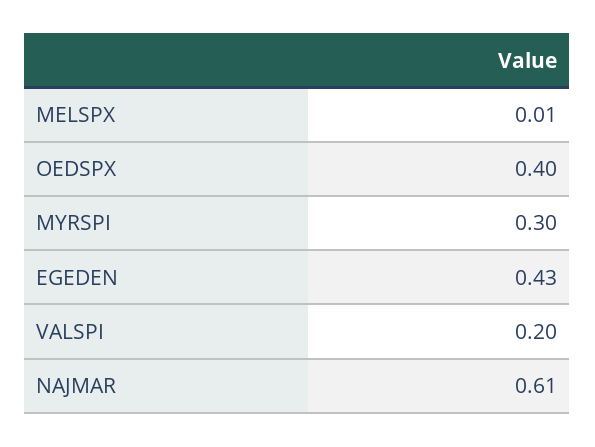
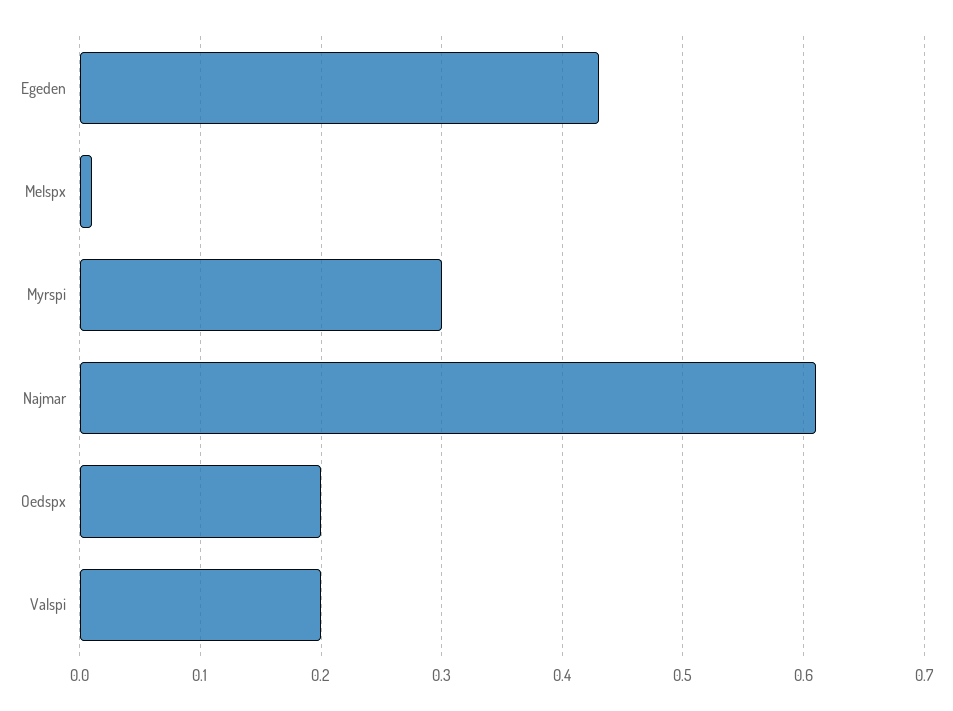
  {
    "MELSPX": 0.01,
-   "OEDSPX": 0.4,
+   "OEDSPX": 0.2,
    "MYRSPI": 0.3,
    "EGEDEN": 0.43,
    "VALSPI": 0.2,
    "NAJMAR": 0.61
  }

